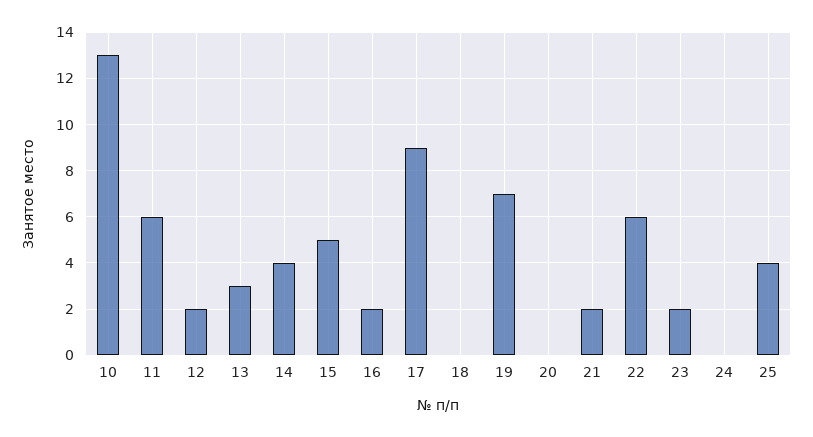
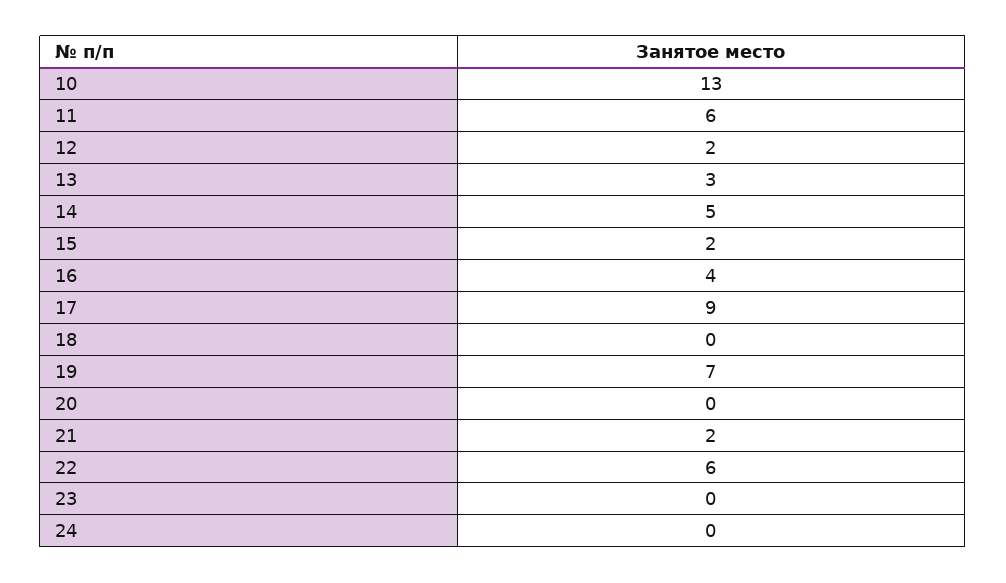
  {
    "10": 13,
    "11": 6,
    "12": 2,
    "13": 3,
-   "14": 4,
+   "14": 5,
-   "15": 5,
+   "15": 2,
-   "16": 2,
+   "16": 4,
    "17": 9,
    "18": 0,
    "19": 7,
    "20": 0,
    "21": 2,
    "22": 6,
-   "23": 2,
+   "23": 0,
-   "24": 0,
+   "24": 0
-   "25": 4
  }

